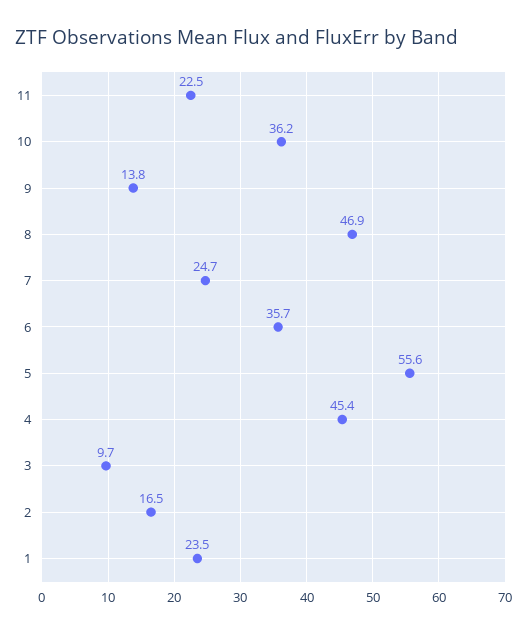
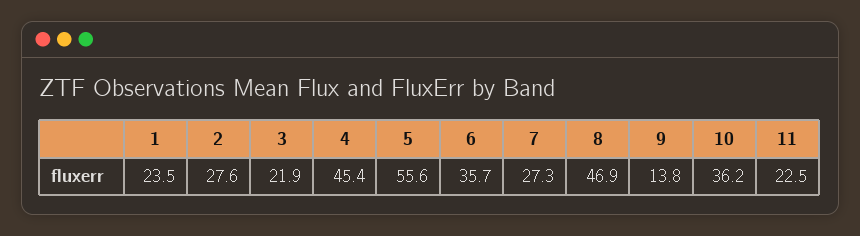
  {
    "11": 22.5,
    "10": 36.2,
    "9": 13.8,
    "8": 46.9,
-   "7": 24.7,
+   "7": 27.3,
    "6": 35.7,
    "5": 55.6,
    "4": 45.4,
-   "3": 9.7,
+   "3": 21.9,
-   "2": 16.5,
+   "2": 27.6,
    "1": 23.5
  }

